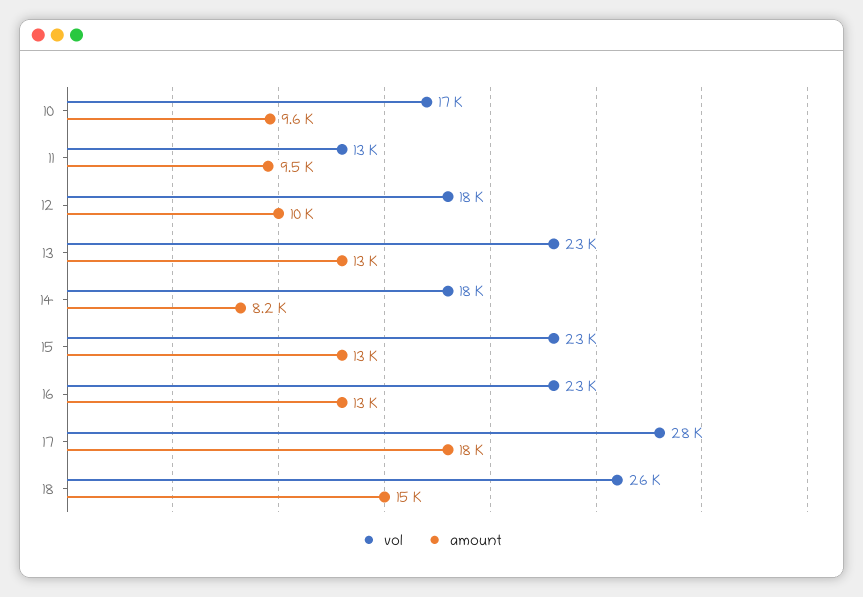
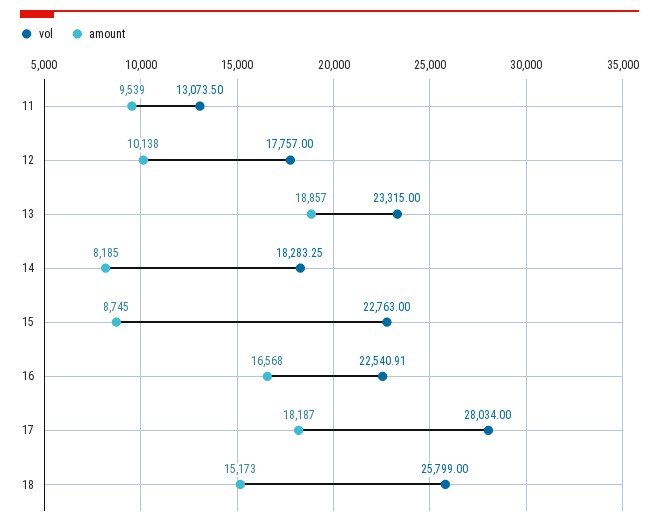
  {
    "vol": {
-     "10": 17000,
      "11": 13073.5,
      "12": 17757,
      "13": 23315,
      "14": 18283.25,
      "15": 22763,
      "16": 22540.91,
      "17": 28034,
      "18": 25799
    },
    "amount": {
-     "10": 9600,
      "11": 9539,
      "12": 10138,
-     "13": 13000,
+     "13": 18857,
      "14": 8185,
-     "15": 13000,
+     "15": 8745,
-     "16": 13000,
+     "16": 16568,
      "17": 18187,
      "18": 15173
    }
  }

